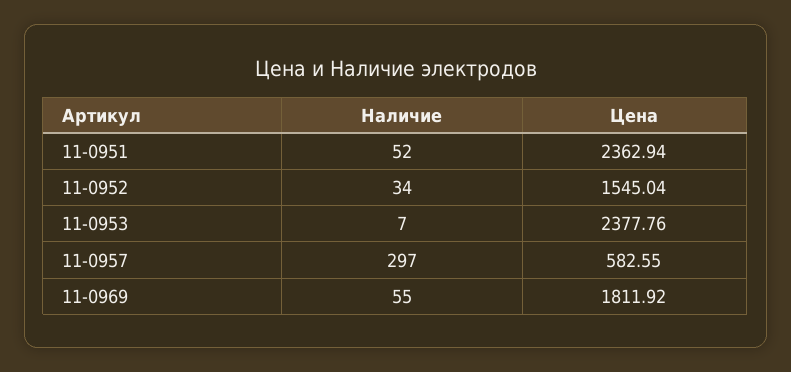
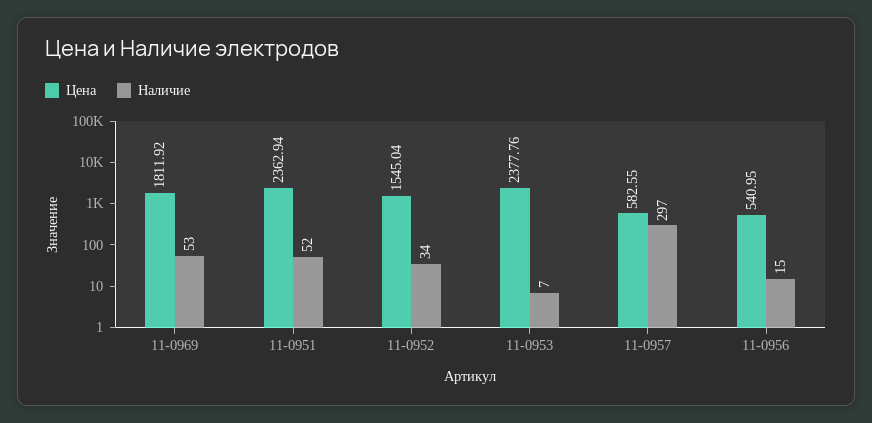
  {
    "Наличие": {
      "11-0951": 52,
      "11-0952": 34,
      "11-0953": 7,
      "11-0957": 297,
-     "11-0969": 55
+     "11-0969": 53,
+     "11-0956": 15
    },
    "Цена": {
      "11-0951": 2362.94,
      "11-0952": 1545.04,
      "11-0953": 2377.76,
      "11-0957": 582.55,
-     "11-0969": 1811.92
+     "11-0969": 1811.92,
+     "11-0956": 540.95
    }
  }

